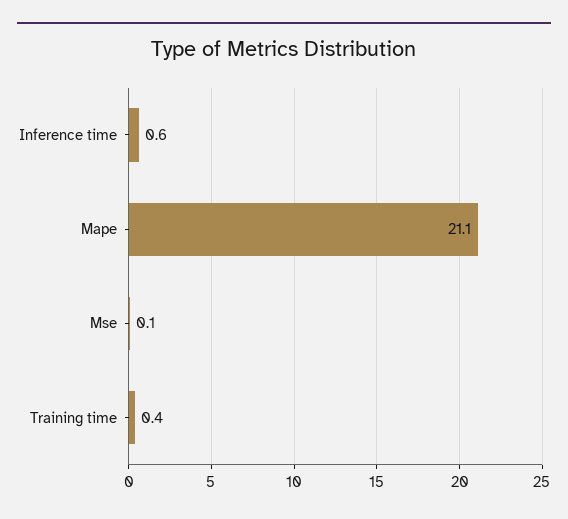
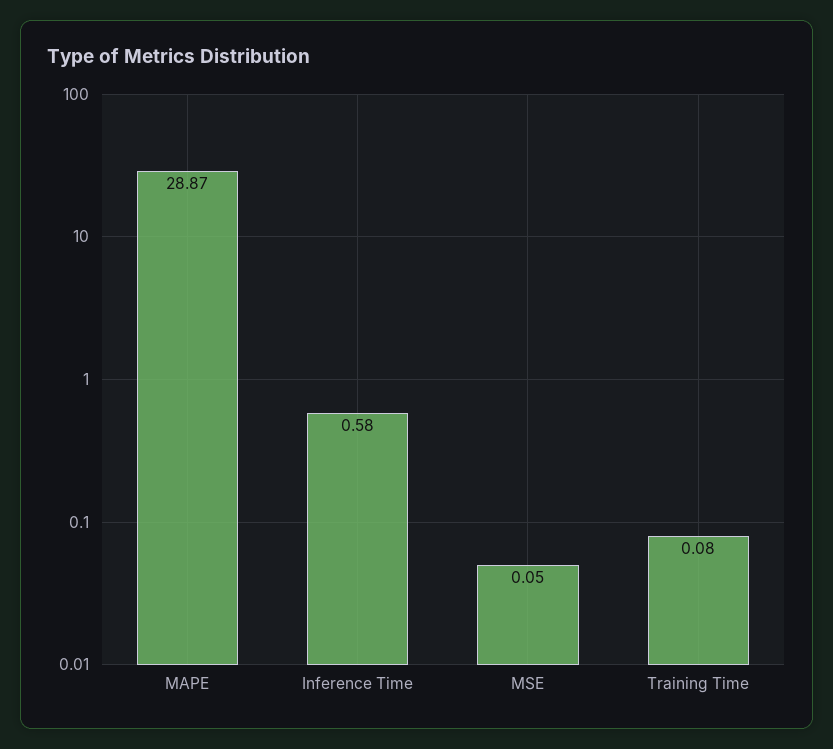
  {
    "Inference time": 0.58,
-   "Mape": 21.1,
+   "Mape": 28.87,
    "Mse": 0.05,
-   "Training time": 0.4
+   "Training time": 0.08
  }

